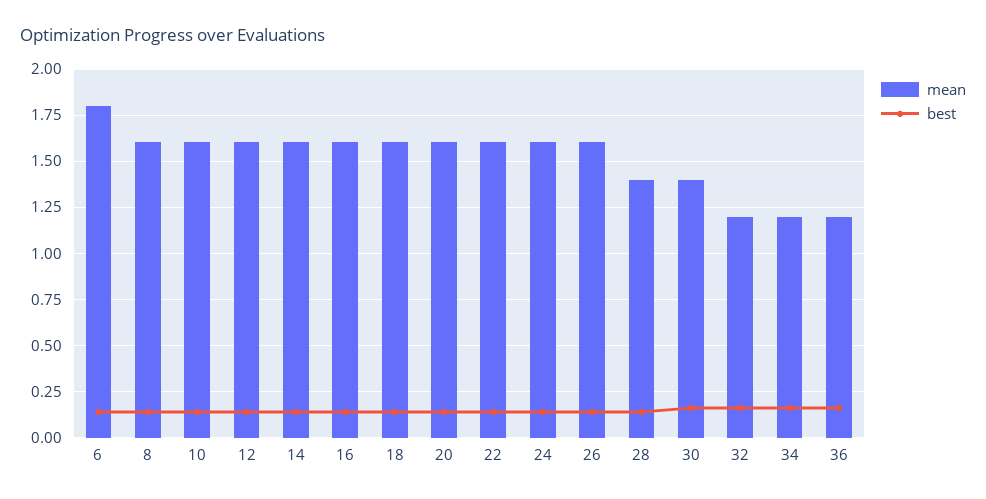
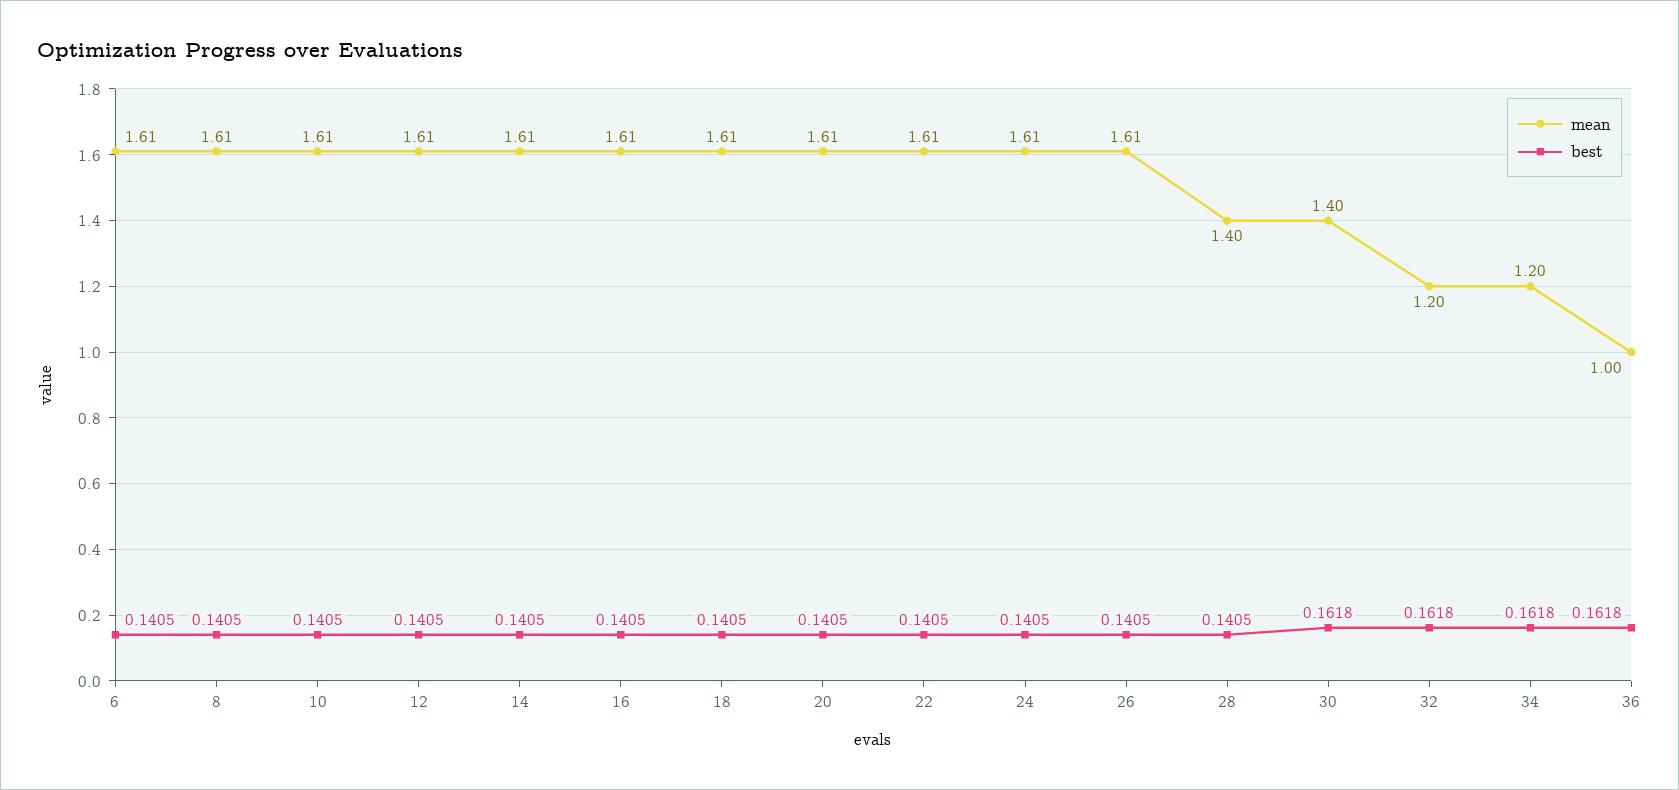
  {
    "mean": {
-     "6": 1.8,
+     "6": 1.61,
      "8": 1.61,
      "10": 1.61,
      "12": 1.61,
      "14": 1.61,
      "16": 1.61,
      "18": 1.61,
      "20": 1.61,
      "22": 1.61,
      "24": 1.61,
      "26": 1.61,
      "28": 1.4,
      "30": 1.4,
      "32": 1.2,
      "34": 1.2,
-     "36": 1.2
+     "36": 1
    },
    "best": {
      "6": 0.1405,
      "8": 0.1405,
      "10": 0.1405,
      "12": 0.1405,
      "14": 0.1405,
      "16": 0.1405,
      "18": 0.1405,
      "20": 0.1405,
      "22": 0.1405,
      "24": 0.1405,
      "26": 0.1405,
      "28": 0.1405,
      "30": 0.1618,
      "32": 0.1618,
      "34": 0.1618,
      "36": 0.1618
    }
  }

